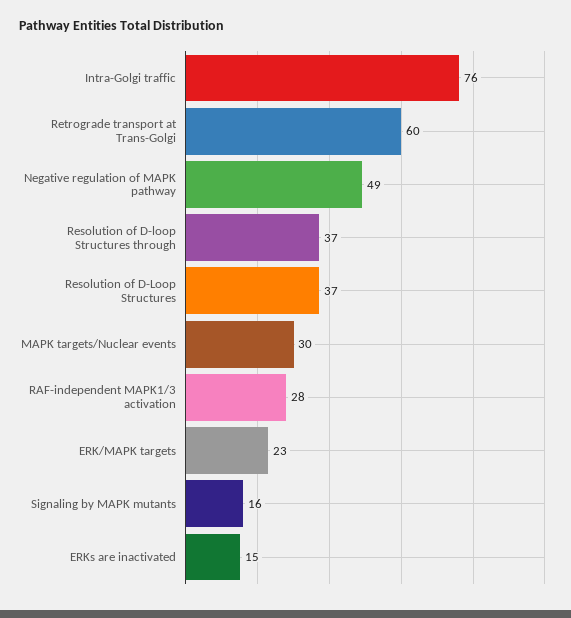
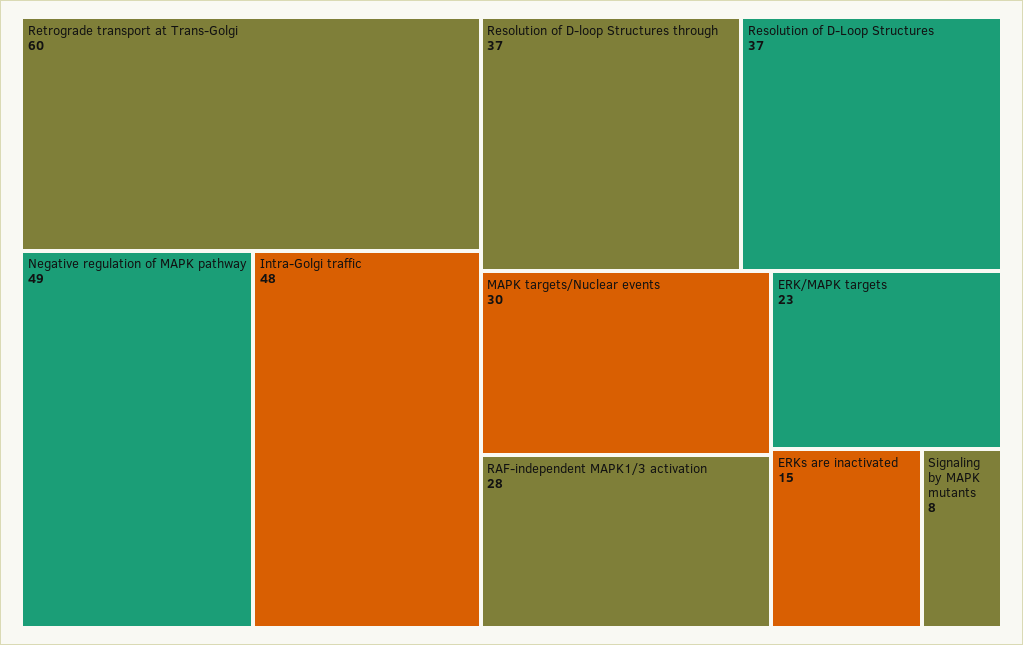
  {
-   "Intra-Golgi traffic": 76,
+   "Intra-Golgi traffic": 48,
    "Retrograde transport at Trans-Golgi": 60,
    "Negative regulation of MAPK pathway": 49,
    "Resolution of D-loop Structures through": 37,
    "Resolution of D-Loop Structures": 37,
    "MAPK targets/Nuclear events": 30,
    "RAF-independent MAPK1/3 activation": 28,
    "ERK/MAPK targets": 23,
-   "Signaling by MAPK mutants": 16,
+   "Signaling by MAPK mutants": 8,
    "ERKs are inactivated": 15
  }

